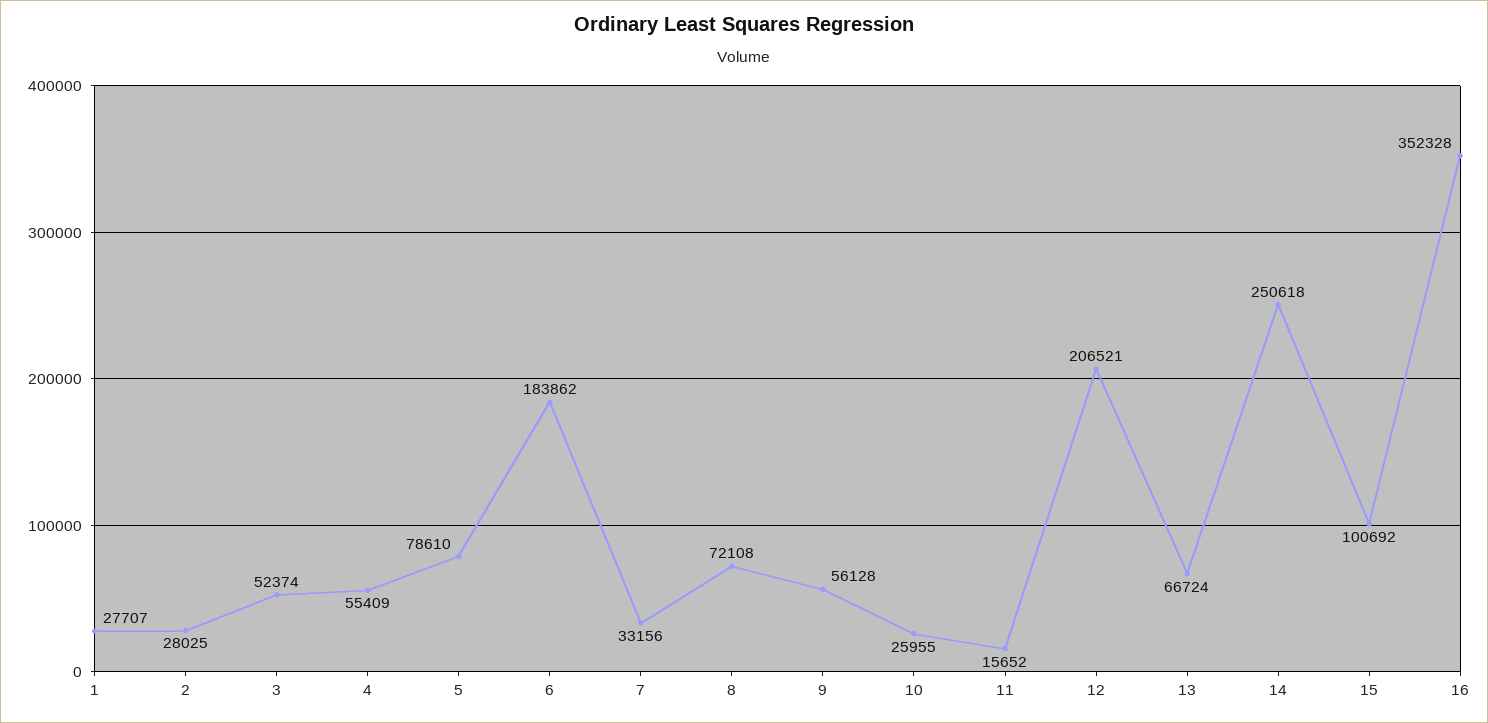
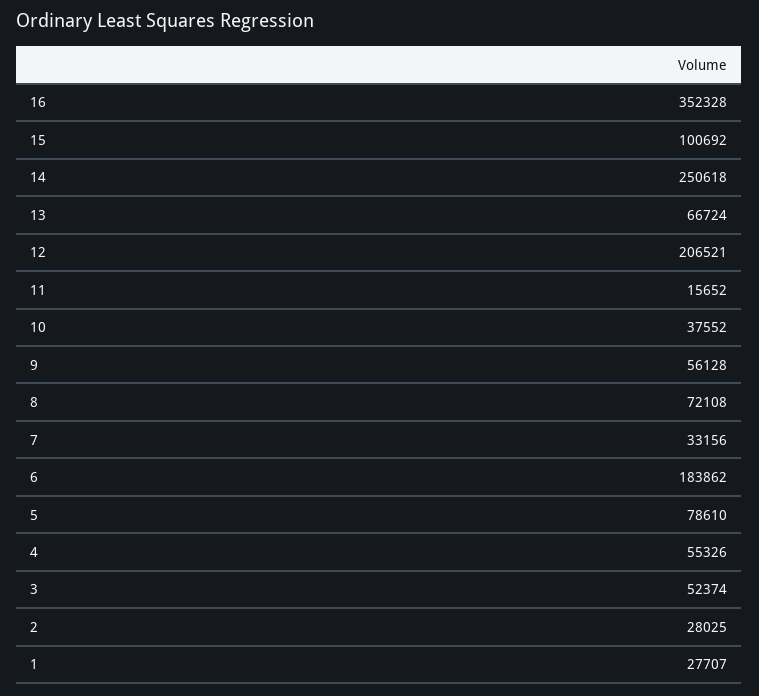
  {
    "1": 27707,
    "2": 28025,
    "3": 52374,
-   "4": 55409,
+   "4": 55326,
    "5": 78610,
    "6": 183862,
    "7": 33156,
    "8": 72108,
    "9": 56128,
-   "10": 25955,
+   "10": 37552,
    "11": 15652,
    "12": 206521,
    "13": 66724,
    "14": 250618,
    "15": 100692,
    "16": 352328
  }

